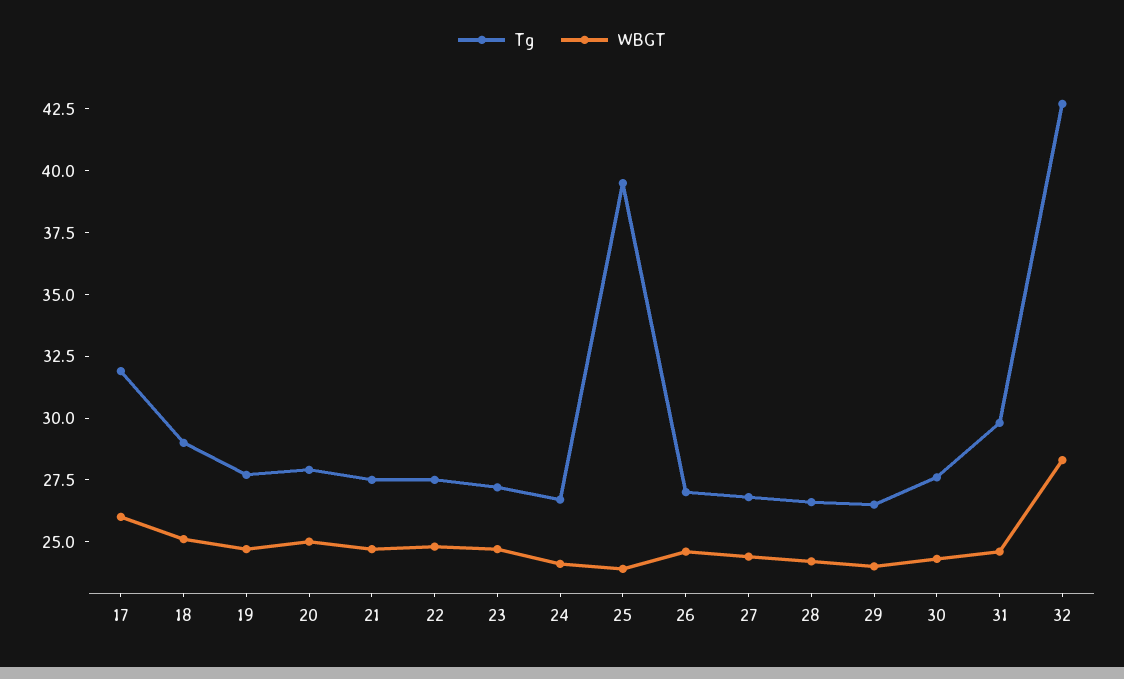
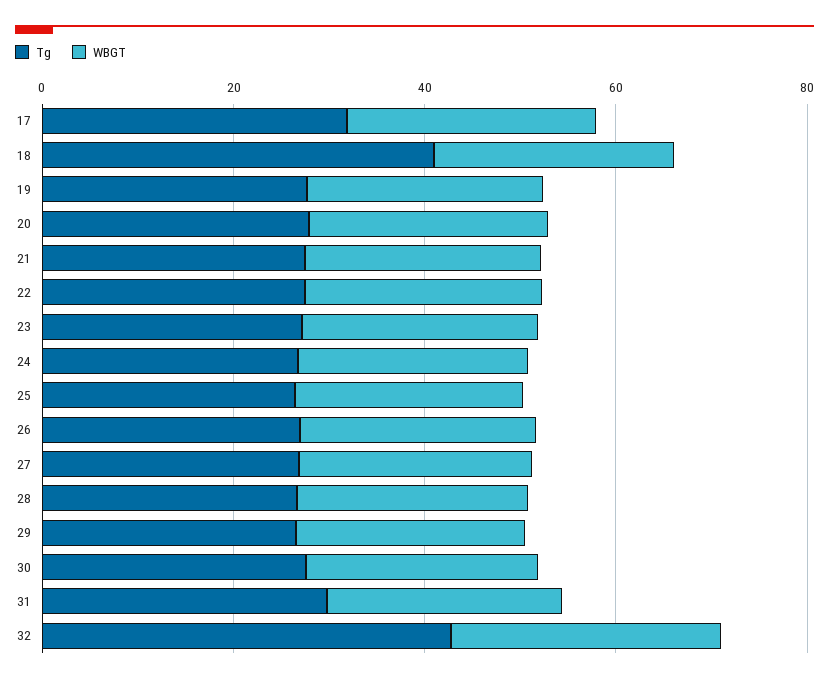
  {
    "Tg": {
      "17": 32,
-     "18": 29,
+     "18": 40,
      "19": 27.5,
      "20": 28,
      "21": 27.5,
      "22": 27.5,
      "23": 27,
      "24": 26.5,
-     "25": 39.5,
+     "25": 25,
      "26": 27,
      "27": 27,
      "28": 26.5,
      "29": 26.5,
      "30": 27.5,
      "31": 30,
      "32": 42.5
    },
    "WBGT": {
      "17": 26,
      "18": 25,
      "19": 24.5,
      "20": 25,
      "21": 24.5,
      "22": 25,
      "23": 24.5,
      "24": 24,
      "25": 24,
      "26": 24.5,
      "27": 24.5,
      "28": 24,
      "29": 24,
      "30": 24.5,
      "31": 24.5,
      "32": 28.5
    }
  }

